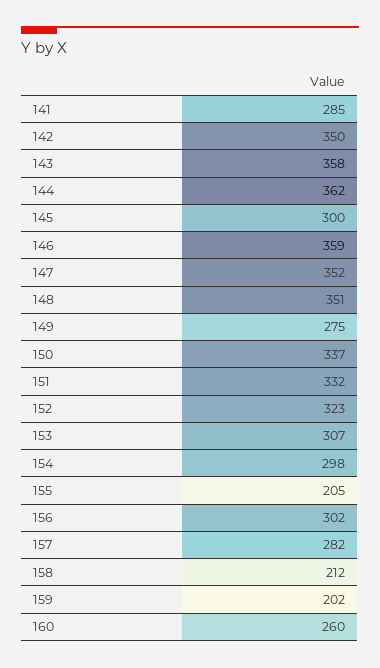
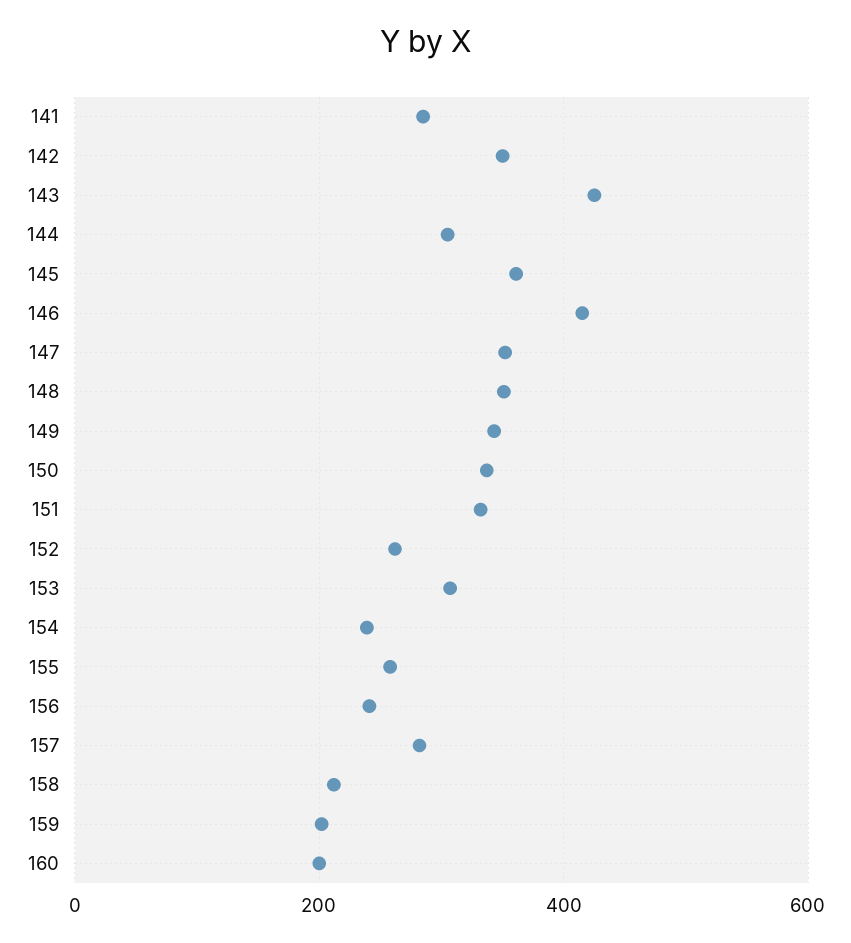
  {
    "141": 285,
    "142": 350,
-   "143": 358,
+   "143": 420,
-   "144": 362,
+   "144": 300,
-   "145": 300,
+   "145": 360,
-   "146": 359,
+   "146": 420,
    "147": 352,
    "148": 351,
-   "149": 275,
+   "149": 340,
    "150": 337,
    "151": 332,
-   "152": 323,
+   "152": 260,
    "153": 307,
-   "154": 298,
+   "154": 240,
-   "155": 205,
+   "155": 260,
-   "156": 302,
+   "156": 240,
    "157": 282,
    "158": 212,
    "159": 202,
-   "160": 260
+   "160": 200
  }

